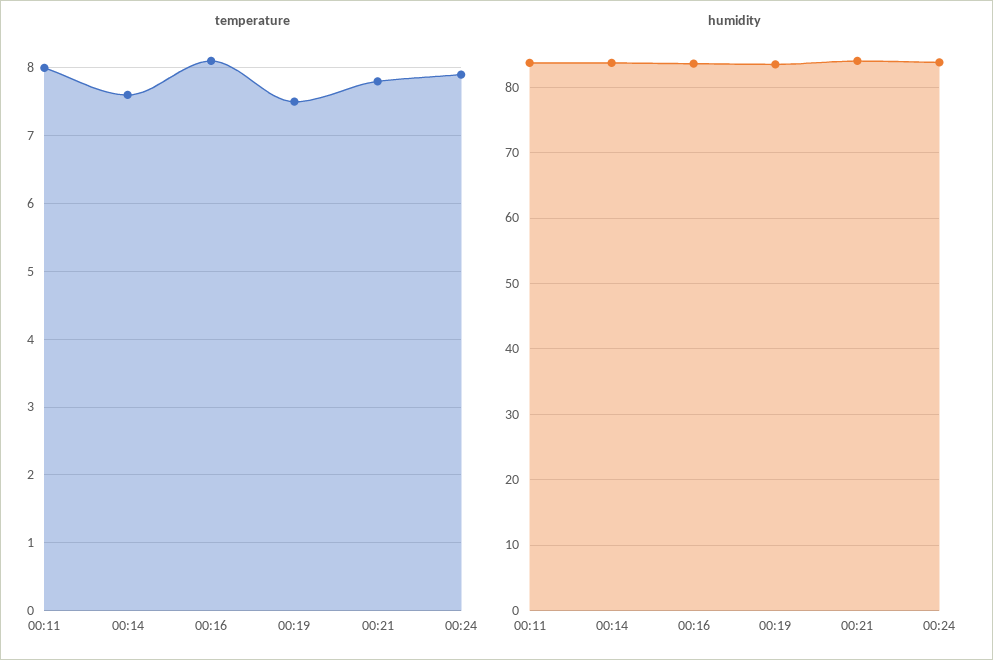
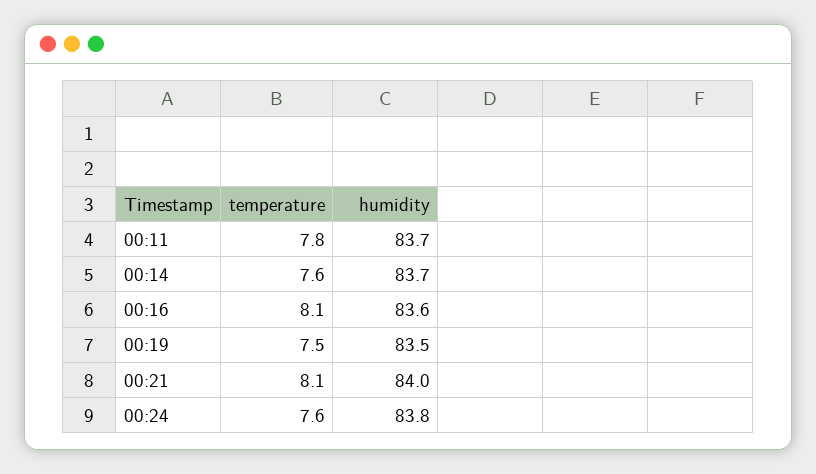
  {
    "temperature": {
-     "00:11": 8,
+     "00:11": 7.8,
      "00:14": 7.6,
      "00:16": 8.1,
      "00:19": 7.5,
-     "00:21": 7.8,
+     "00:21": 8.1,
-     "00:24": 7.9
+     "00:24": 7.6
    },
    "humidity": {
      "00:11": 83.7,
      "00:14": 83.7,
      "00:16": 83.6,
      "00:19": 83.5,
      "00:21": 84,
      "00:24": 83.8
    }
  }

